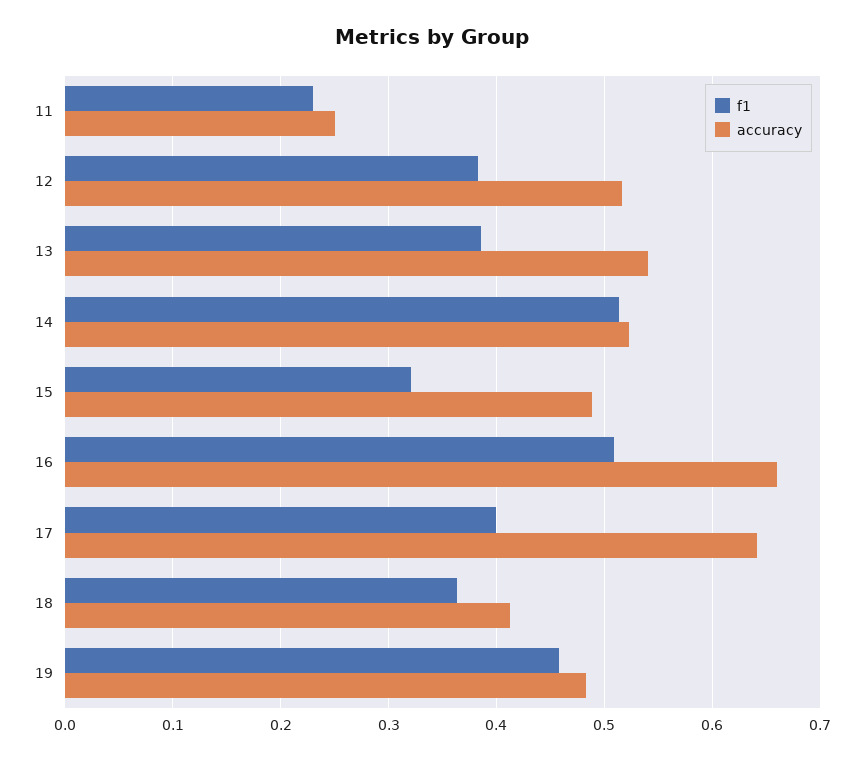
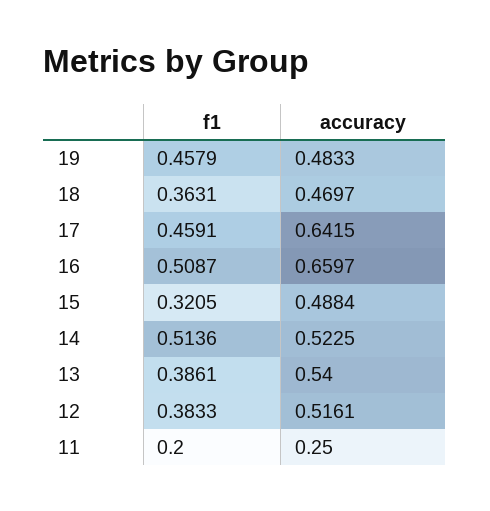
  {
    "f1": {
-     "11": 0.23,
+     "11": 0.2,
      "12": 0.3833,
      "13": 0.3861,
      "14": 0.5136,
      "15": 0.3205,
      "16": 0.5087,
-     "17": 0.4,
+     "17": 0.4591,
      "18": 0.3631,
      "19": 0.4579
    },
    "accuracy": {
      "11": 0.25,
      "12": 0.5161,
      "13": 0.54,
      "14": 0.5225,
      "15": 0.4884,
      "16": 0.6597,
      "17": 0.6415,
-     "18": 0.41,
+     "18": 0.4697,
      "19": 0.4833
    }
  }

